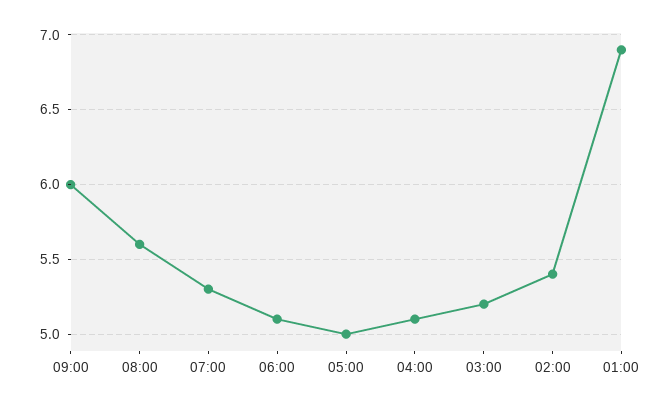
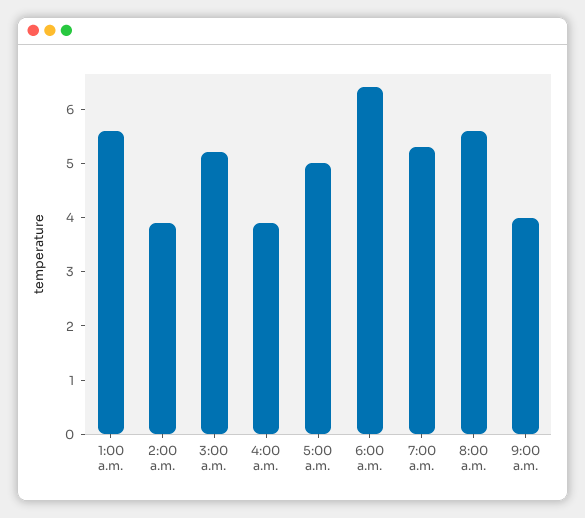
  {
-   "09:00": 6,
+   "09:00": 4,
    "08:00": 5.6,
    "07:00": 5.3,
-   "06:00": 5.1,
+   "06:00": 6.5,
    "05:00": 5,
-   "04:00": 5.1,
+   "04:00": 4,
    "03:00": 5.2,
-   "02:00": 5.4,
+   "02:00": 4,
-   "01:00": 6.9
+   "01:00": 5.5
  }

